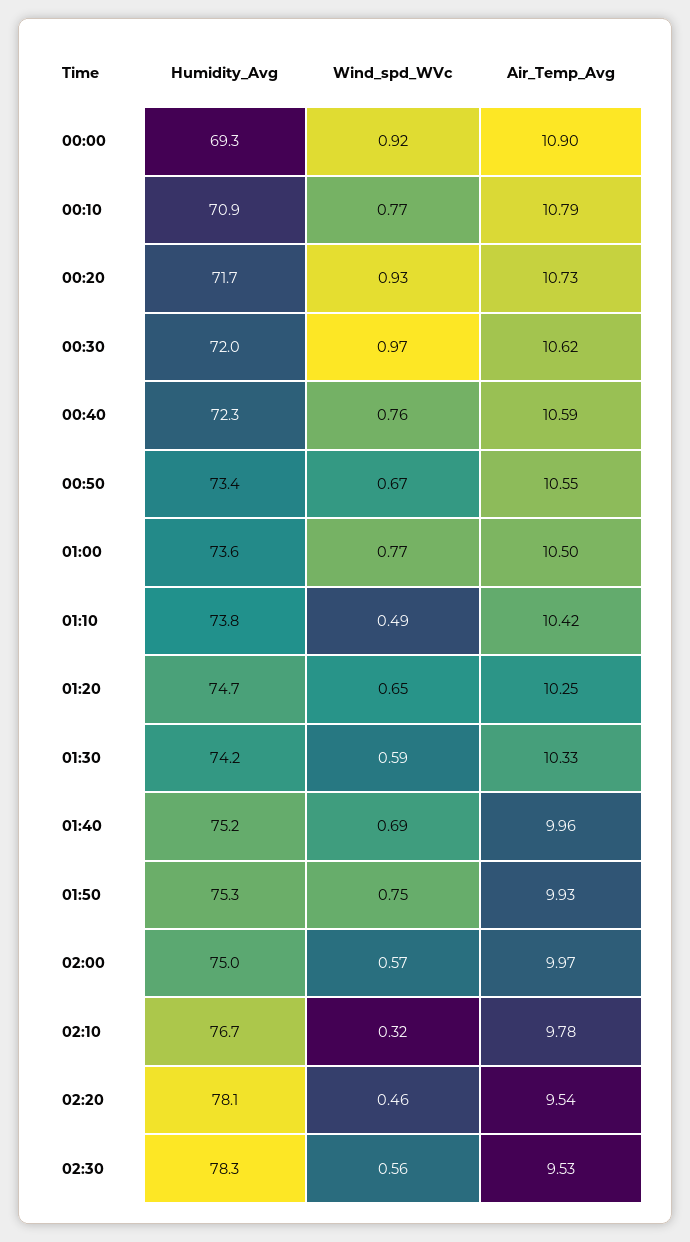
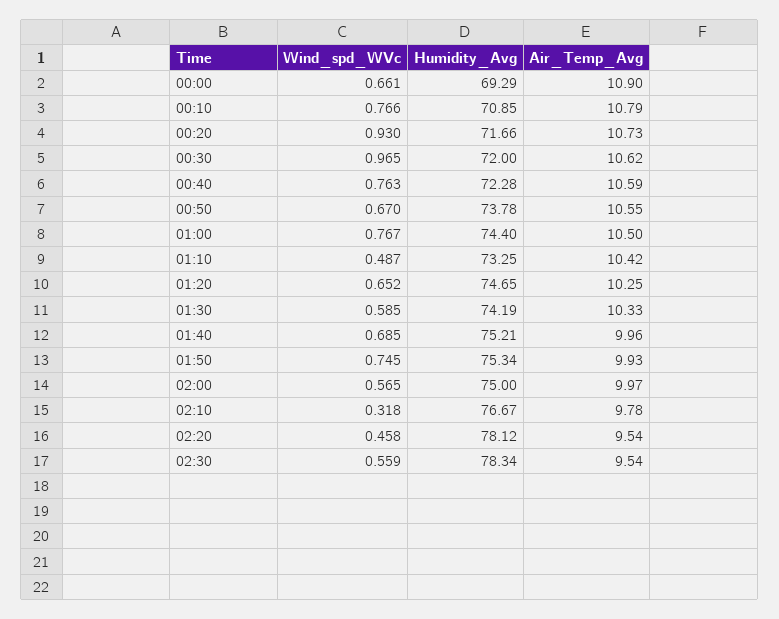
  {
    "Humidity_Avg": {
      "00:00": 69.29,
      "00:10": 70.85,
      "00:20": 71.66,
      "00:30": 72,
      "00:40": 72.28,
-     "00:50": 73.4,
+     "00:50": 73.78,
-     "01:00": 73.6,
+     "01:00": 74.4,
-     "01:10": 73.8,
+     "01:10": 73.25,
      "01:20": 74.65,
      "01:30": 74.19,
      "01:40": 75.21,
      "01:50": 75.34,
      "02:00": 75,
      "02:10": 76.67,
      "02:20": 78.12,
      "02:30": 78.34
    },
    "Wind_spd_WVc": {
-     "00:00": 0.92,
+     "00:00": 0.661,
      "00:10": 0.766,
      "00:20": 0.93,
      "00:30": 0.965,
      "00:40": 0.763,
      "00:50": 0.67,
      "01:00": 0.767,
      "01:10": 0.487,
      "01:20": 0.652,
      "01:30": 0.585,
      "01:40": 0.685,
      "01:50": 0.745,
      "02:00": 0.565,
      "02:10": 0.318,
      "02:20": 0.458,
      "02:30": 0.559
    },
    "Air_Temp_Avg": {
      "00:00": 10.9,
      "00:10": 10.79,
      "00:20": 10.73,
      "00:30": 10.62,
      "00:40": 10.59,
      "00:50": 10.55,
      "01:00": 10.5,
      "01:10": 10.42,
      "01:20": 10.25,
      "01:30": 10.33,
      "01:40": 9.96,
      "01:50": 9.93,
      "02:00": 9.97,
      "02:10": 9.78,
      "02:20": 9.54,
-     "02:30": 9.53
+     "02:30": 9.54
    }
  }

